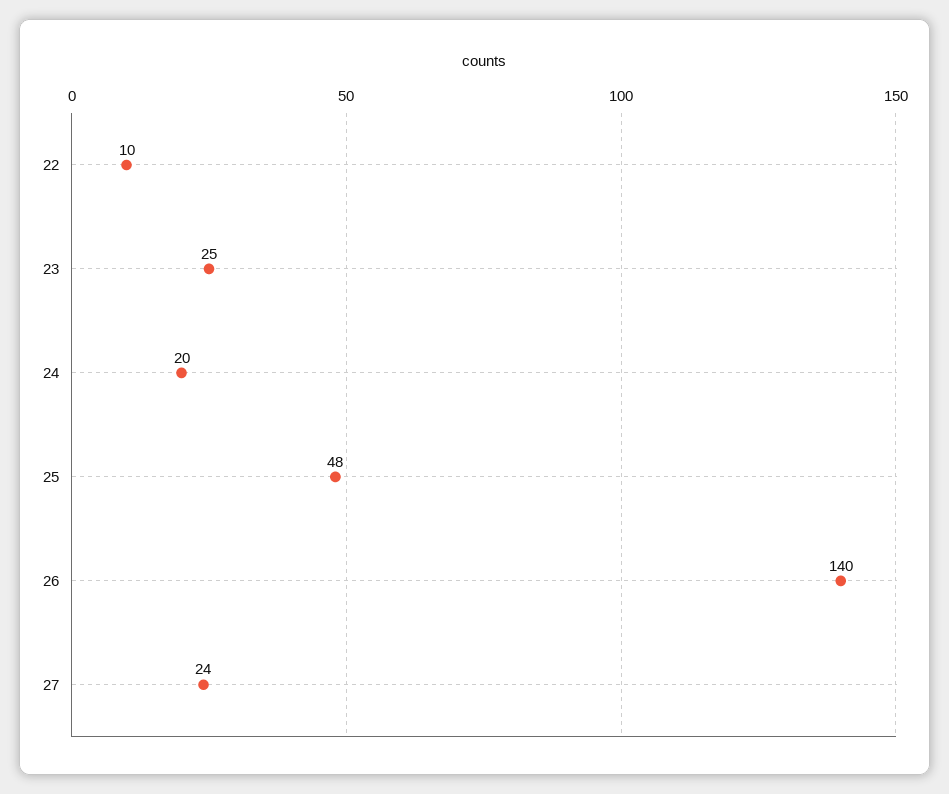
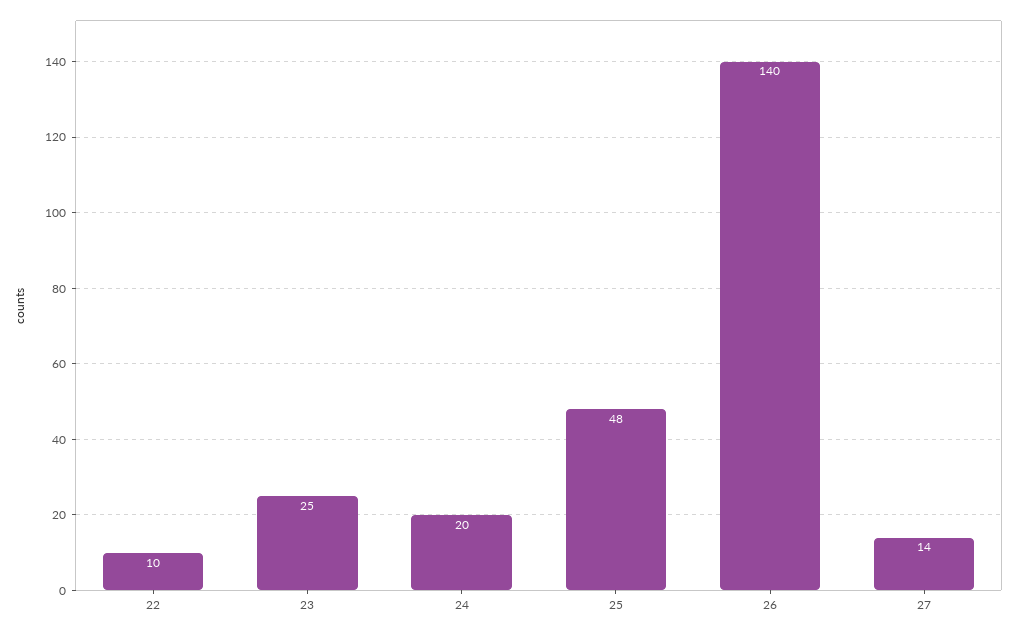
  {
    "22": 10,
    "23": 25,
    "24": 20,
    "25": 48,
    "26": 140,
-   "27": 24
+   "27": 14
  }

